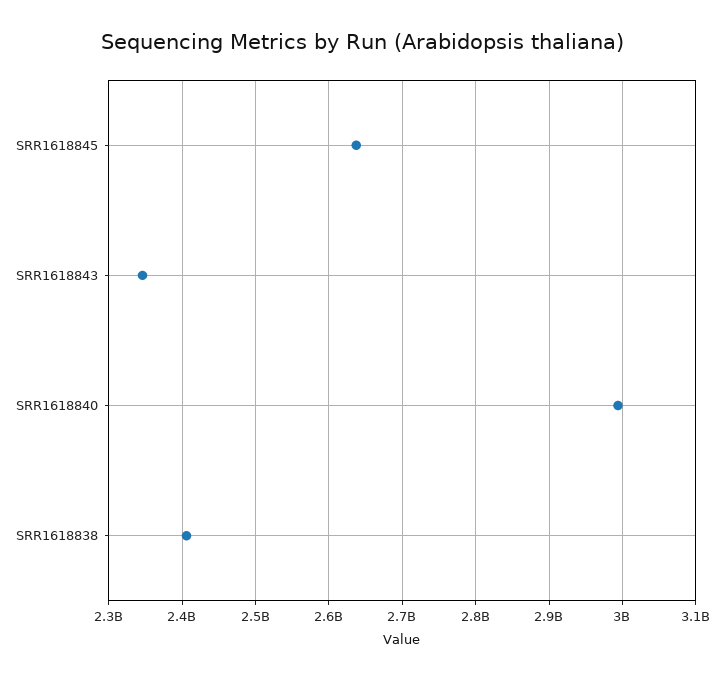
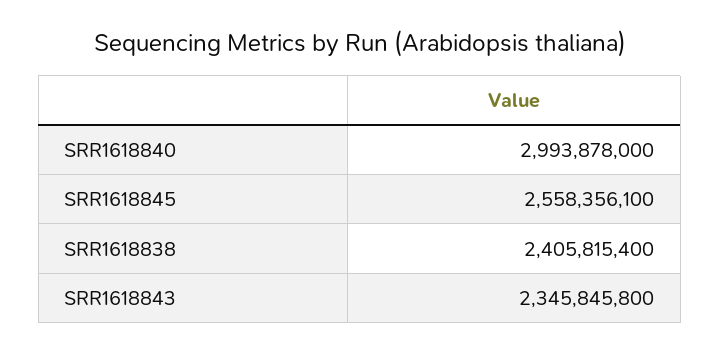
  {
-   "SRR1618845": 2640000000,
+   "SRR1618845": 2558356100,
    "SRR1618843": 2345845800,
    "SRR1618840": 2993878000,
    "SRR1618838": 2405815400
  }

